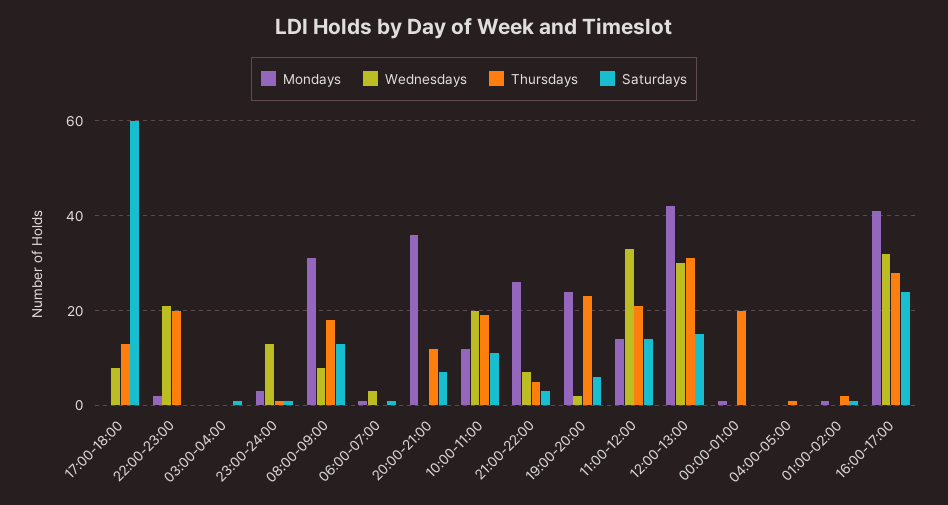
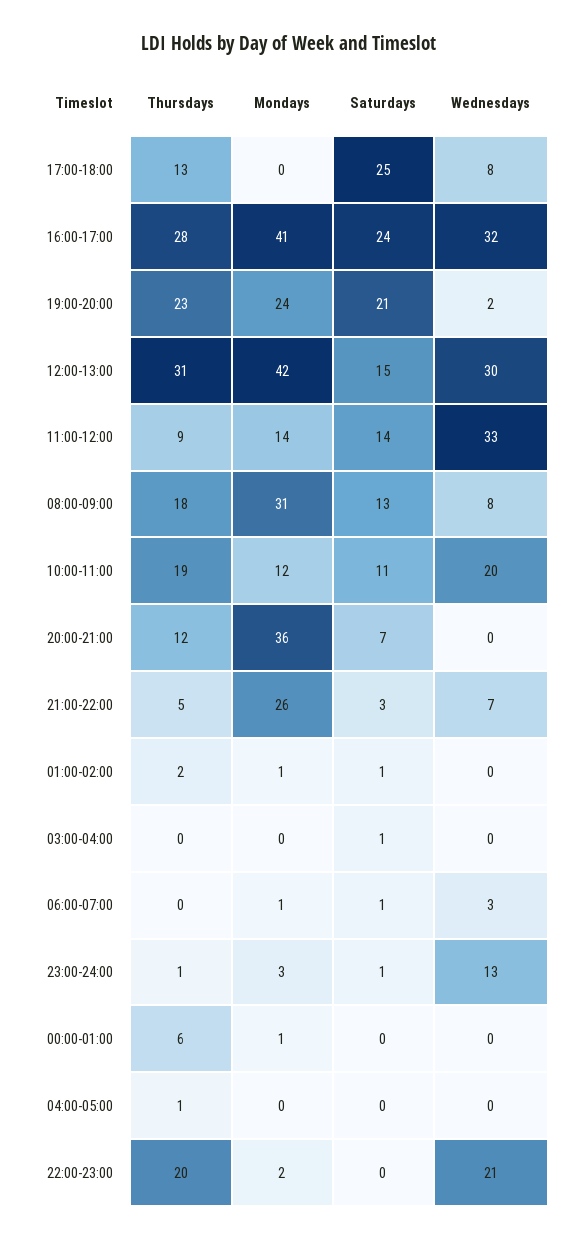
  {
    "Mondays": {
      "17:00-18:00": 0,
      "22:00-23:00": 2,
      "03:00-04:00": 0,
      "23:00-24:00": 3,
      "08:00-09:00": 31,
      "06:00-07:00": 1,
      "20:00-21:00": 36,
      "10:00-11:00": 12,
      "21:00-22:00": 26,
      "19:00-20:00": 24,
      "11:00-12:00": 14,
      "12:00-13:00": 42,
      "00:00-01:00": 1,
      "04:00-05:00": 0,
      "01:00-02:00": 1,
      "16:00-17:00": 41
    },
    "Wednesdays": {
      "17:00-18:00": 8,
      "22:00-23:00": 21,
      "03:00-04:00": 0,
      "23:00-24:00": 13,
      "08:00-09:00": 8,
      "06:00-07:00": 3,
      "20:00-21:00": 0,
      "10:00-11:00": 20,
      "21:00-22:00": 7,
      "19:00-20:00": 2,
      "11:00-12:00": 33,
      "12:00-13:00": 30,
      "00:00-01:00": 0,
      "04:00-05:00": 0,
      "01:00-02:00": 0,
      "16:00-17:00": 32
    },
    "Thursdays": {
      "17:00-18:00": 13,
      "22:00-23:00": 20,
      "03:00-04:00": 0,
      "23:00-24:00": 1,
      "08:00-09:00": 18,
      "06:00-07:00": 0,
      "20:00-21:00": 12,
      "10:00-11:00": 19,
      "21:00-22:00": 5,
      "19:00-20:00": 23,
-     "11:00-12:00": 20,
+     "11:00-12:00": 9,
      "12:00-13:00": 31,
-     "00:00-01:00": 20,
+     "00:00-01:00": 6,
      "04:00-05:00": 1,
      "01:00-02:00": 2,
      "16:00-17:00": 28
    },
    "Saturdays": {
-     "17:00-18:00": 60,
+     "17:00-18:00": 25,
      "22:00-23:00": 0,
      "03:00-04:00": 1,
      "23:00-24:00": 1,
      "08:00-09:00": 13,
      "06:00-07:00": 1,
      "20:00-21:00": 7,
      "10:00-11:00": 11,
      "21:00-22:00": 3,
-     "19:00-20:00": 5,
+     "19:00-20:00": 21,
      "11:00-12:00": 14,
      "12:00-13:00": 15,
      "00:00-01:00": 0,
      "04:00-05:00": 0,
      "01:00-02:00": 1,
      "16:00-17:00": 24
    }
  }

